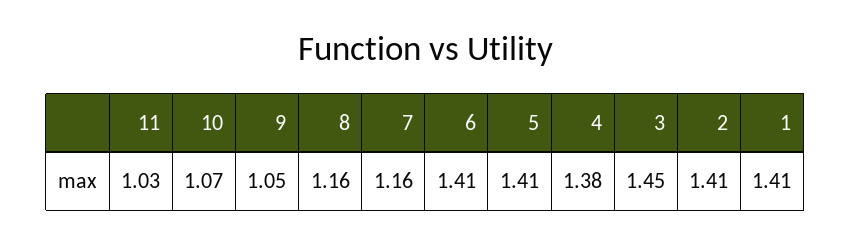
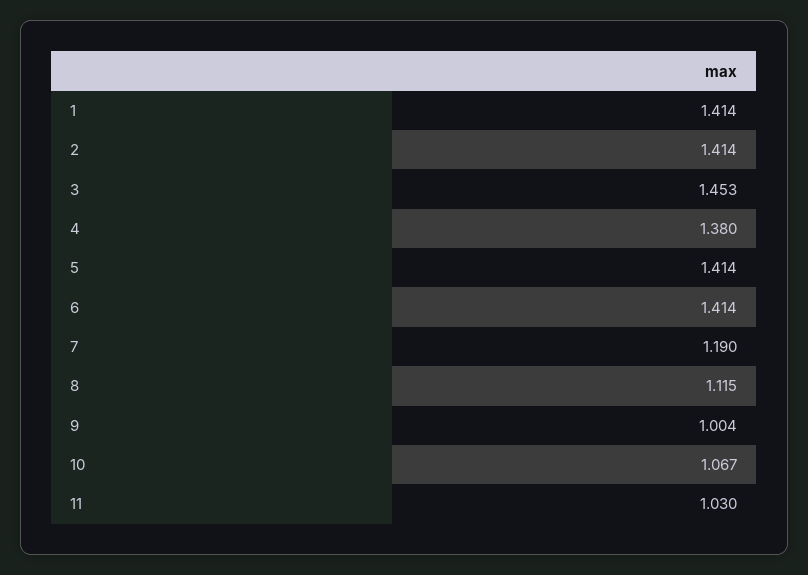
  {
    "11": 1.03,
    "10": 1.067,
-   "9": 1.05,
+   "9": 1.004,
-   "8": 1.16,
+   "8": 1.115,
-   "7": 1.16,
+   "7": 1.19,
    "6": 1.414,
    "5": 1.414,
    "4": 1.38,
    "3": 1.453,
    "2": 1.414,
    "1": 1.414
  }

